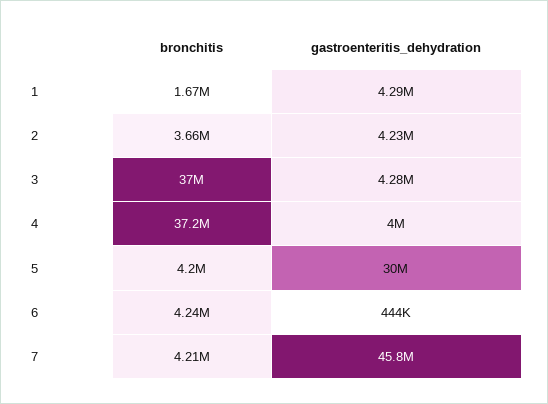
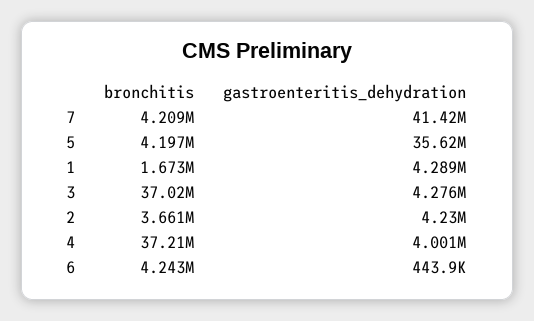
  {
    "bronchitis": {
      "1": 1673000,
      "2": 3661000,
      "3": 37020000,
      "4": 37210000,
      "5": 4197000,
      "6": 4243000,
      "7": 4209000
    },
    "gastroenteritis_dehydration": {
      "1": 4289000,
      "2": 4230000,
      "3": 4276000,
      "4": 4001000,
-     "5": 30000000,
+     "5": 35620000,
      "6": 443900,
-     "7": 45800000
+     "7": 41420000
    }
  }

